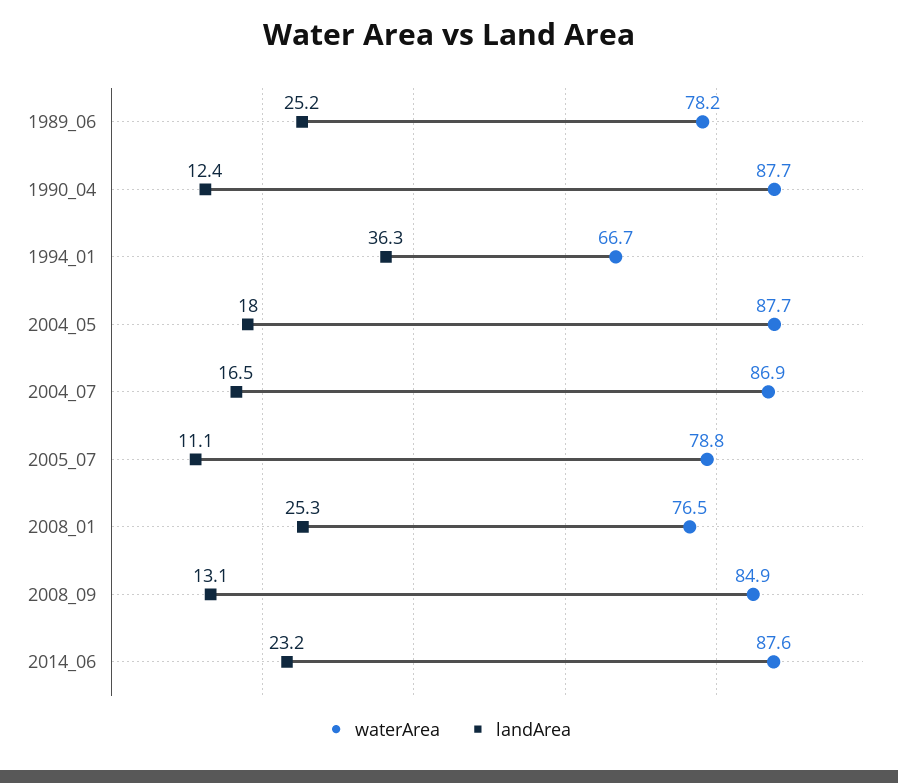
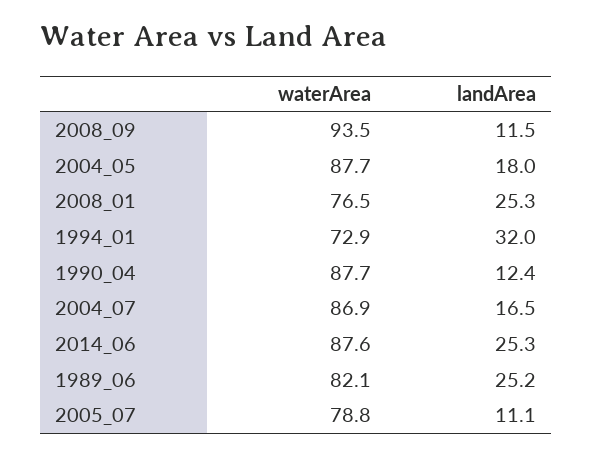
  {
    "waterArea": {
-     "1989_06": 78.2,
+     "1989_06": 82.1,
      "1990_04": 87.7,
-     "1994_01": 66.7,
+     "1994_01": 72.9,
      "2004_05": 87.7,
      "2004_07": 86.9,
      "2005_07": 78.8,
      "2008_01": 76.5,
-     "2008_09": 84.9,
+     "2008_09": 93.5,
      "2014_06": 87.6
    },
    "landArea": {
      "1989_06": 25.2,
      "1990_04": 12.4,
-     "1994_01": 36.3,
+     "1994_01": 32,
      "2004_05": 18,
      "2004_07": 16.5,
      "2005_07": 11.1,
      "2008_01": 25.3,
-     "2008_09": 13.1,
+     "2008_09": 11.5,
-     "2014_06": 23.2
+     "2014_06": 25.3
    }
  }

